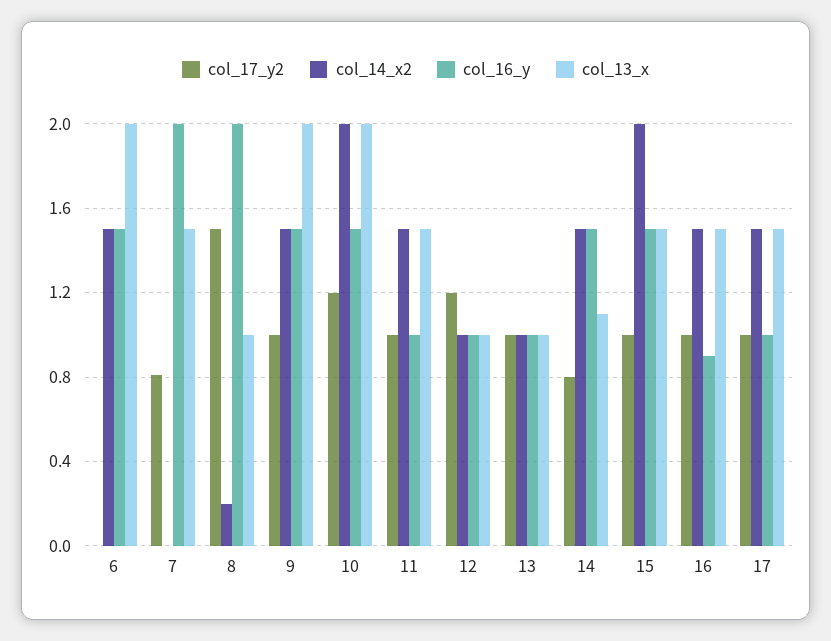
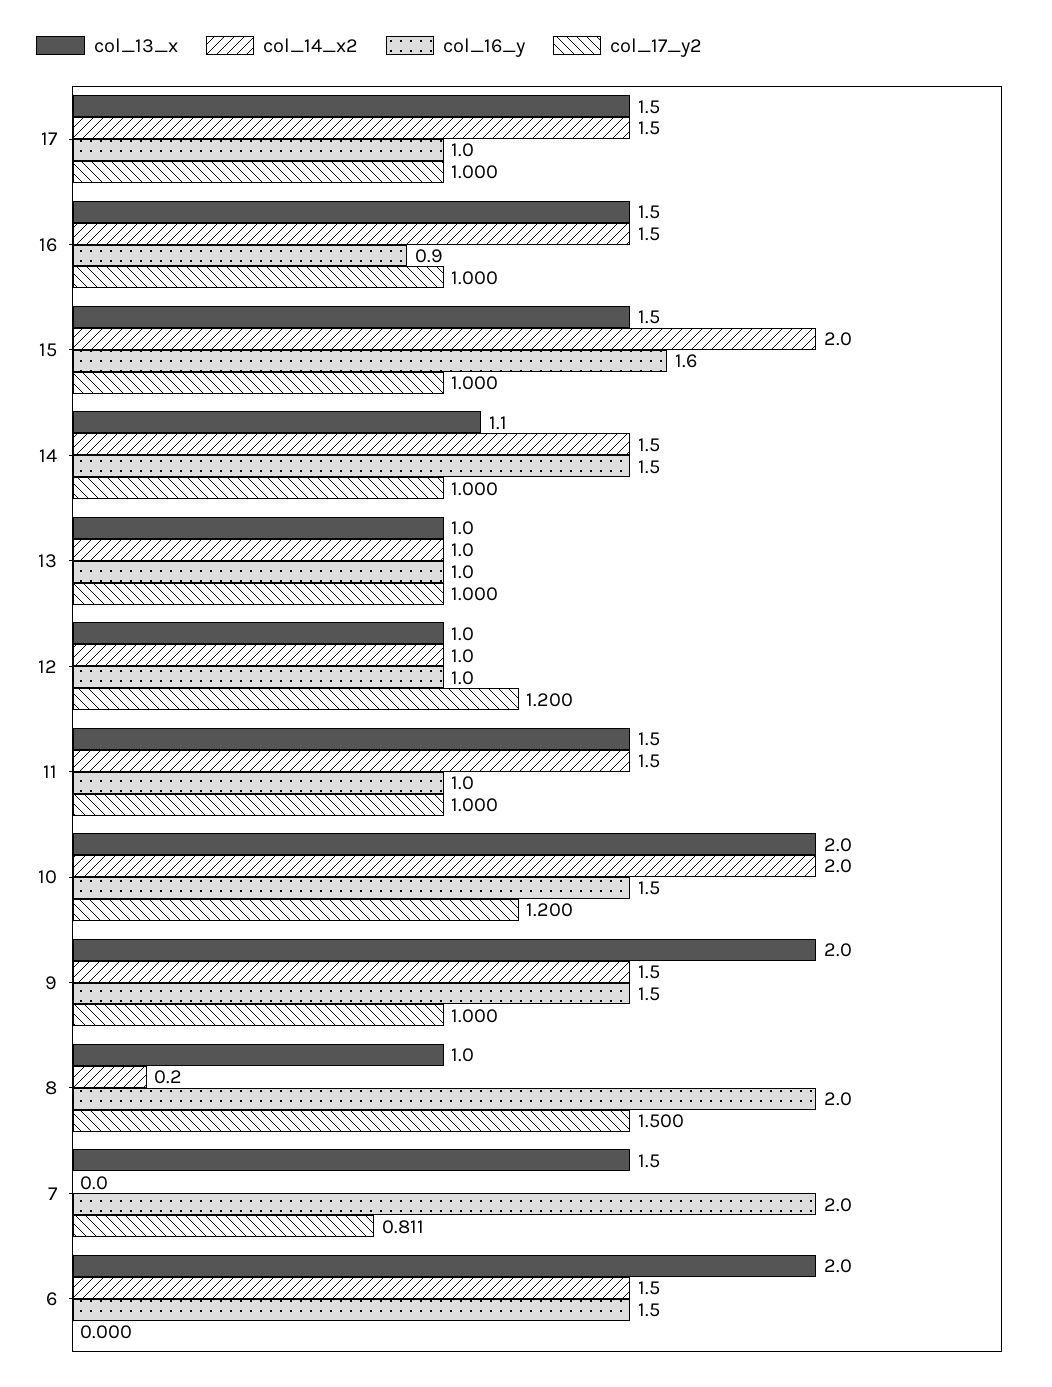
  {
    "col_17_y2": {
      "6": 0,
      "7": 0.811,
      "8": 1.5,
      "9": 1,
      "10": 1.2,
      "11": 1,
      "12": 1.2,
      "13": 1,
-     "14": 0.8,
+     "14": 1,
      "15": 1,
      "16": 1,
      "17": 1
    },
    "col_14_x2": {
      "6": 1.5,
      "7": 0,
      "8": 0.2,
      "9": 1.5,
      "10": 2,
      "11": 1.5,
      "12": 1,
      "13": 1,
      "14": 1.5,
      "15": 2,
      "16": 1.5,
      "17": 1.5
    },
    "col_16_y": {
      "6": 1.5,
      "7": 2,
      "8": 2,
      "9": 1.5,
      "10": 1.5,
      "11": 1,
      "12": 1,
      "13": 1,
      "14": 1.5,
-     "15": 1.5,
+     "15": 1.6,
      "16": 0.9,
      "17": 1
    },
    "col_13_x": {
      "6": 2,
      "7": 1.5,
      "8": 1,
      "9": 2,
      "10": 2,
      "11": 1.5,
      "12": 1,
      "13": 1,
      "14": 1.1,
      "15": 1.5,
      "16": 1.5,
      "17": 1.5
    }
  }

